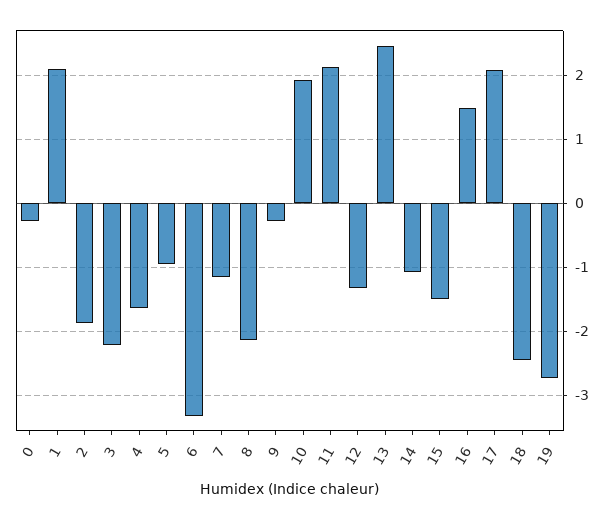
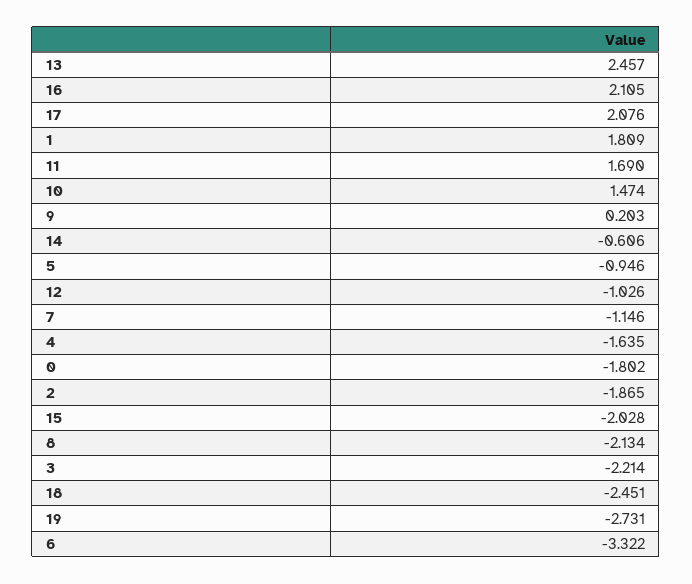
  {
-   "0": -0.3,
+   "0": -1.802,
-   "1": 2.1,
+   "1": 1.809,
    "2": -1.865,
    "3": -2.214,
    "4": -1.635,
    "5": -0.946,
    "6": -3.322,
    "7": -1.146,
    "8": -2.134,
-   "9": -0.3,
+   "9": 0.203,
-   "10": 1.9,
+   "10": 1.474,
-   "11": 2.1,
+   "11": 1.69,
-   "12": -1.3,
+   "12": -1.026,
    "13": 2.457,
-   "14": -1.1,
+   "14": -0.606,
-   "15": -1.5,
+   "15": -2.028,
-   "16": 1.5,
+   "16": 2.105,
    "17": 2.076,
    "18": -2.451,
    "19": -2.731
  }

